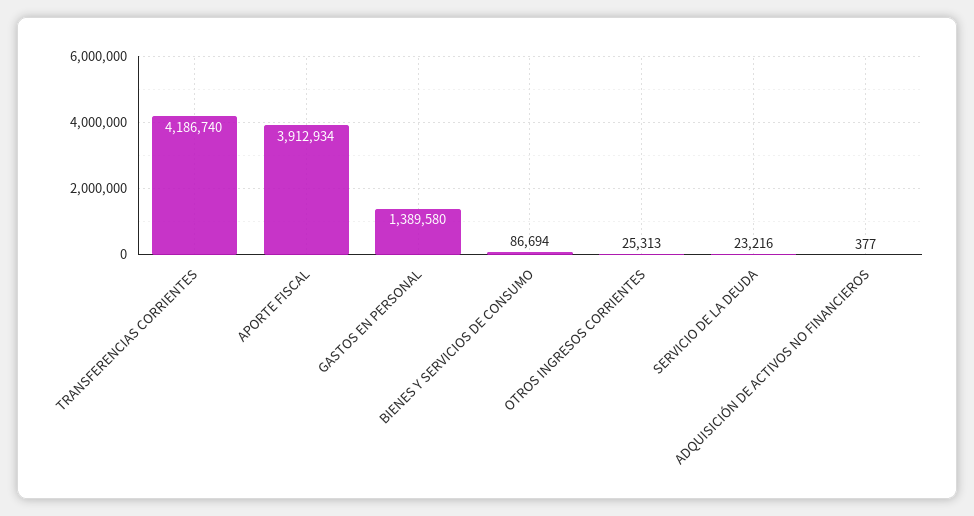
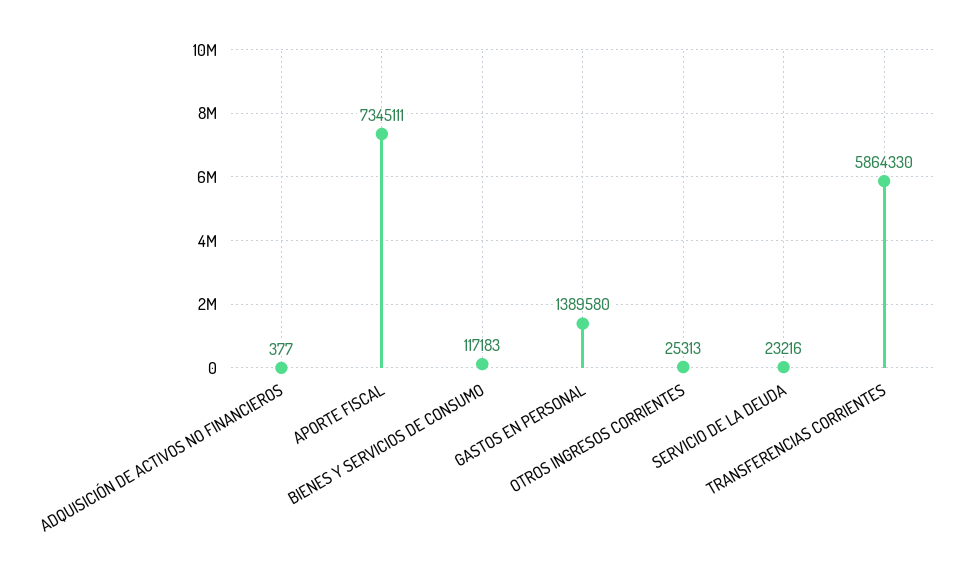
  {
-   "TRANSFERENCIAS CORRIENTES": 4186740,
+   "TRANSFERENCIAS CORRIENTES": 5864330,
-   "APORTE FISCAL": 3912934,
+   "APORTE FISCAL": 7345111,
    "GASTOS EN PERSONAL": 1389580,
-   "BIENES Y SERVICIOS DE CONSUMO": 86694,
+   "BIENES Y SERVICIOS DE CONSUMO": 117183,
    "OTROS INGRESOS CORRIENTES": 25313,
    "SERVICIO DE LA DEUDA": 23216,
    "ADQUISICIÓN DE ACTIVOS NO FINANCIEROS": 377
  }

